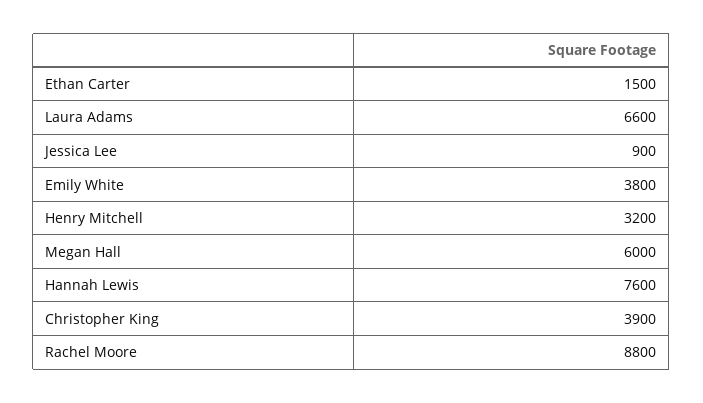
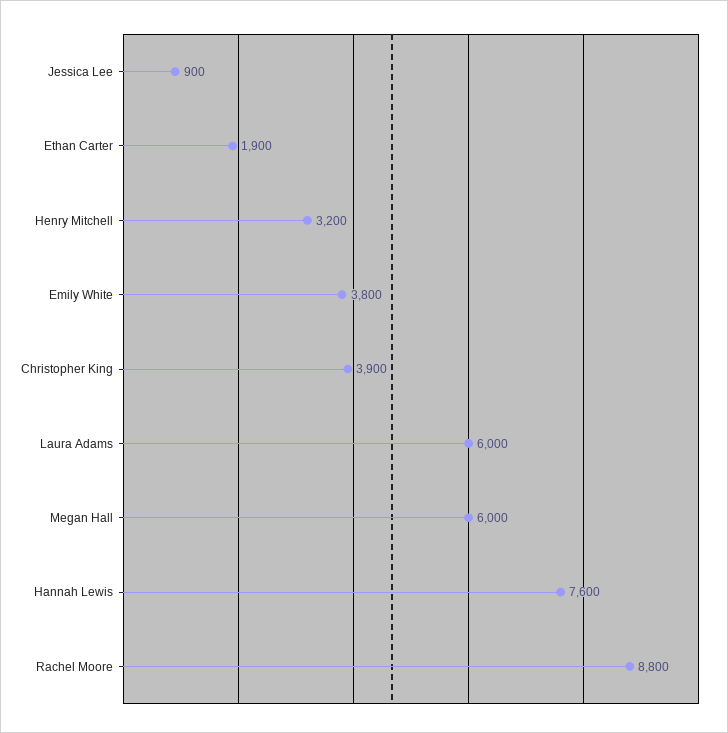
  {
-   "Ethan Carter": 1500,
+   "Ethan Carter": 1900,
-   "Laura Adams": 6600,
+   "Laura Adams": 6000,
    "Jessica Lee": 900,
    "Emily White": 3800,
    "Henry Mitchell": 3200,
    "Megan Hall": 6000,
    "Hannah Lewis": 7600,
    "Christopher King": 3900,
    "Rachel Moore": 8800
  }

